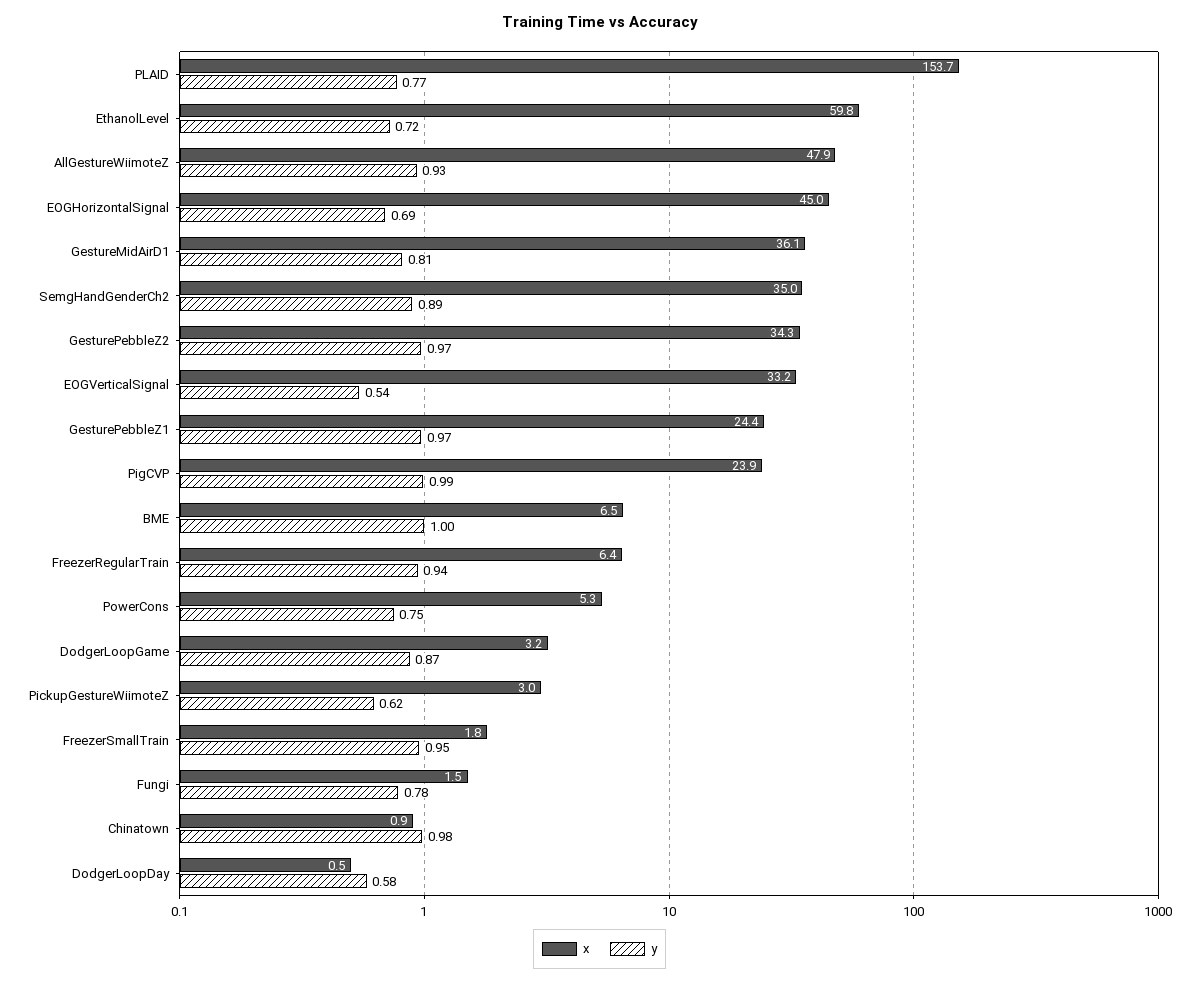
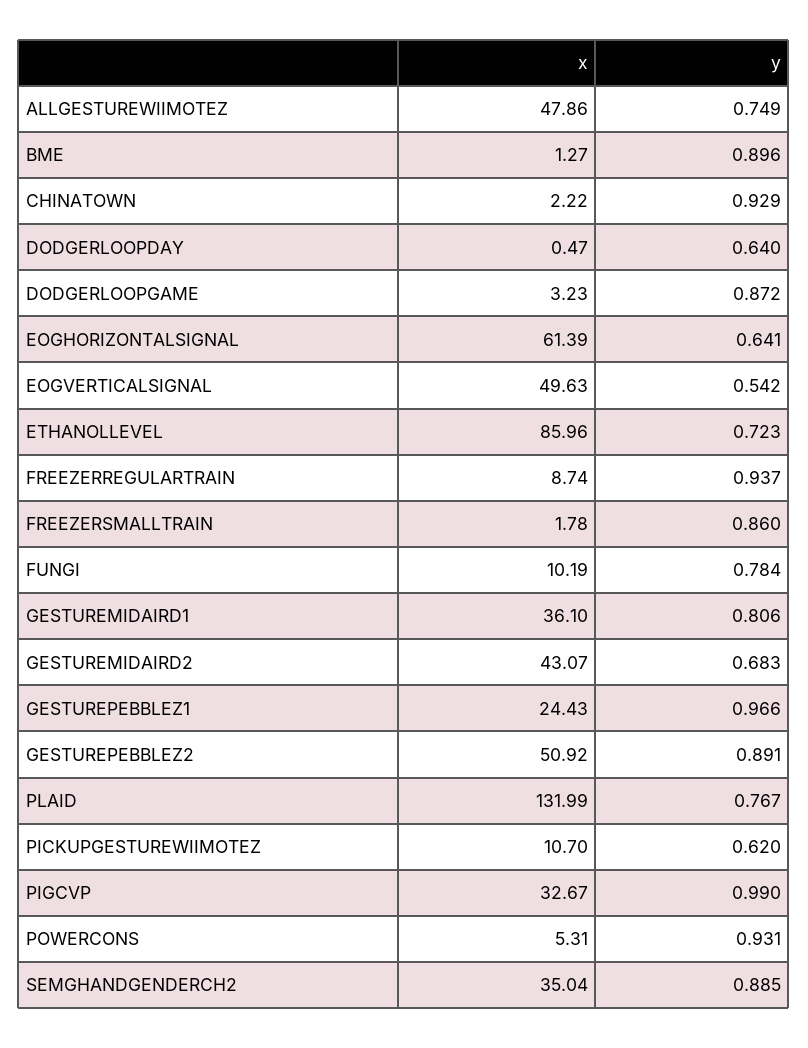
  {
    "x": {
-     "PLAID": 153.7,
+     "PLAID": 131.99,
-     "EthanolLevel": 59.8,
+     "EthanolLevel": 85.96,
      "AllGestureWiimoteZ": 47.86,
-     "EOGHorizontalSignal": 45,
+     "EOGHorizontalSignal": 61.39,
      "GestureMidAirD1": 36.1,
      "SemgHandGenderCh2": 35.04,
-     "GesturePebbleZ2": 34.3,
+     "GesturePebbleZ2": 50.92,
-     "EOGVerticalSignal": 33.2,
+     "EOGVerticalSignal": 49.63,
      "GesturePebbleZ1": 24.43,
-     "PigCVP": 23.9,
+     "PigCVP": 32.67,
-     "BME": 6.5,
+     "BME": 1.27,
-     "FreezerRegularTrain": 6.4,
+     "FreezerRegularTrain": 8.74,
      "PowerCons": 5.31,
      "DodgerLoopGame": 3.23,
-     "PickupGestureWiimoteZ": 3,
+     "PickupGestureWiimoteZ": 10.7,
      "FreezerSmallTrain": 1.78,
-     "Fungi": 1.5,
+     "Fungi": 10.19,
-     "Chinatown": 0.9,
+     "Chinatown": 2.22,
-     "DodgerLoopDay": 0.47
+     "DodgerLoopDay": 0.47,
+     "GESTUREMIDAIRD2": 43.07
    },
    "y": {
      "PLAID": 0.767,
      "EthanolLevel": 0.723,
-     "AllGestureWiimoteZ": 0.93,
+     "AllGestureWiimoteZ": 0.749,
-     "EOGHorizontalSignal": 0.69,
+     "EOGHorizontalSignal": 0.641,
      "GestureMidAirD1": 0.806,
      "SemgHandGenderCh2": 0.885,
-     "GesturePebbleZ2": 0.97,
+     "GesturePebbleZ2": 0.891,
      "EOGVerticalSignal": 0.542,
      "GesturePebbleZ1": 0.966,
      "PigCVP": 0.99,
-     "BME": 1,
+     "BME": 0.896,
      "FreezerRegularTrain": 0.937,
-     "PowerCons": 0.75,
+     "PowerCons": 0.931,
      "DodgerLoopGame": 0.872,
      "PickupGestureWiimoteZ": 0.62,
-     "FreezerSmallTrain": 0.95,
+     "FreezerSmallTrain": 0.86,
      "Fungi": 0.784,
-     "Chinatown": 0.98,
+     "Chinatown": 0.929,
-     "DodgerLoopDay": 0.58
+     "DodgerLoopDay": 0.64,
+     "GESTUREMIDAIRD2": 0.683
    }
  }

